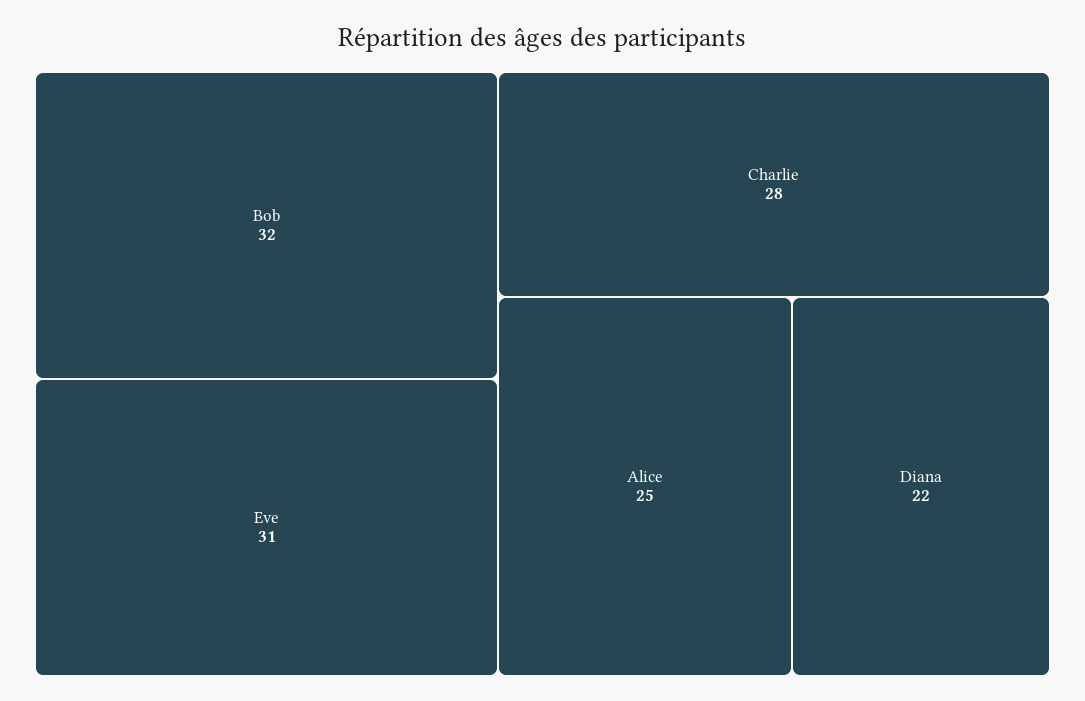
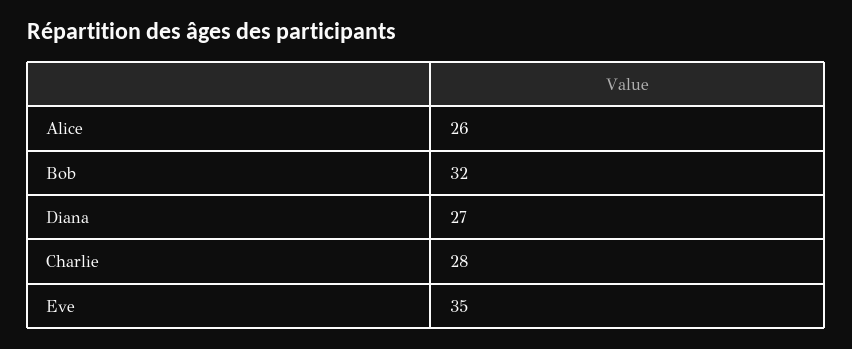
  {
    "Bob": 32,
-   "Eve": 31,
+   "Eve": 35,
    "Charlie": 28,
-   "Alice": 25,
+   "Alice": 26,
-   "Diana": 22
+   "Diana": 27
  }

